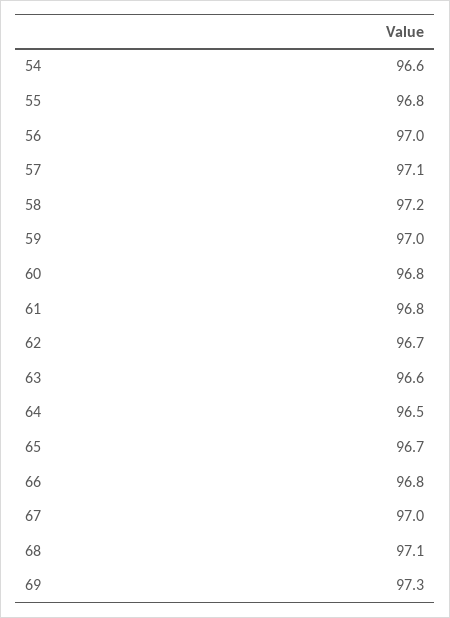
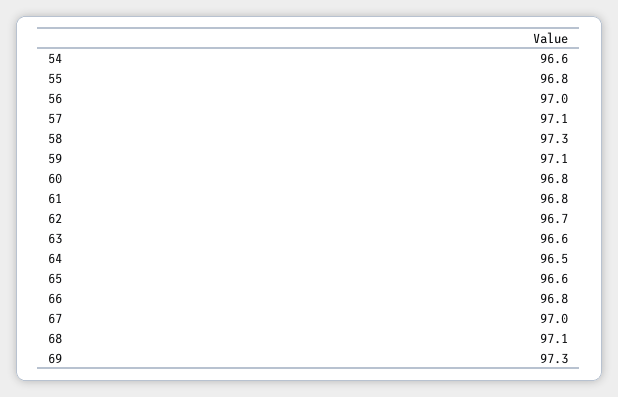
  {
    "54": 96.6,
    "55": 96.8,
    "56": 97,
    "57": 97.1,
-   "58": 97.2,
+   "58": 97.3,
-   "59": 97,
+   "59": 97.1,
    "60": 96.8,
    "61": 96.8,
    "62": 96.7,
    "63": 96.6,
    "64": 96.5,
-   "65": 96.7,
+   "65": 96.6,
    "66": 96.8,
    "67": 97,
    "68": 97.1,
    "69": 97.3
  }

